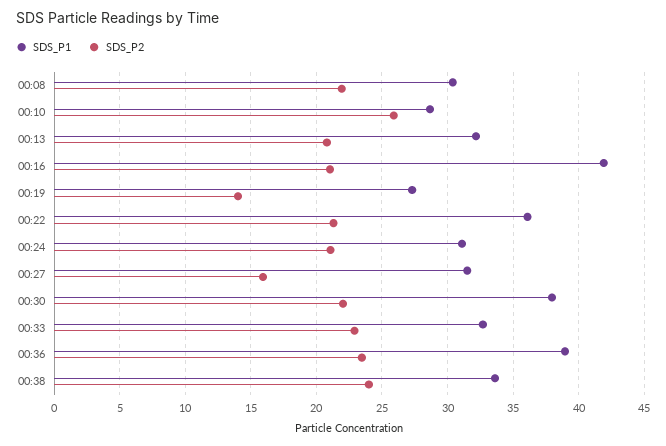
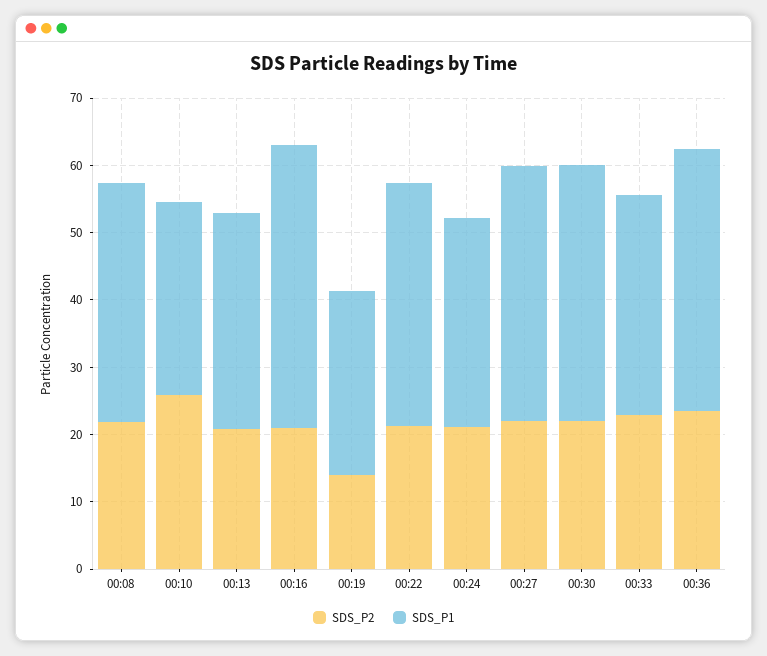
  {
    "SDS_P1": {
-     "00:08": 30.5,
+     "00:08": 36,
      "00:10": 28.5,
      "00:13": 32,
      "00:16": 42,
      "00:19": 27.5,
      "00:22": 36,
      "00:24": 31,
-     "00:27": 31.5,
+     "00:27": 38,
      "00:30": 38,
      "00:33": 32.5,
-     "00:36": 39,
+     "00:36": 39
-     "00:38": 33.5
    },
    "SDS_P2": {
      "00:08": 22,
      "00:10": 26,
      "00:13": 21,
      "00:16": 21,
      "00:19": 14,
      "00:22": 21.5,
      "00:24": 21,
-     "00:27": 16,
+     "00:27": 22,
      "00:30": 22,
      "00:33": 23,
-     "00:36": 23.5,
+     "00:36": 23.5
-     "00:38": 24
    }
  }

